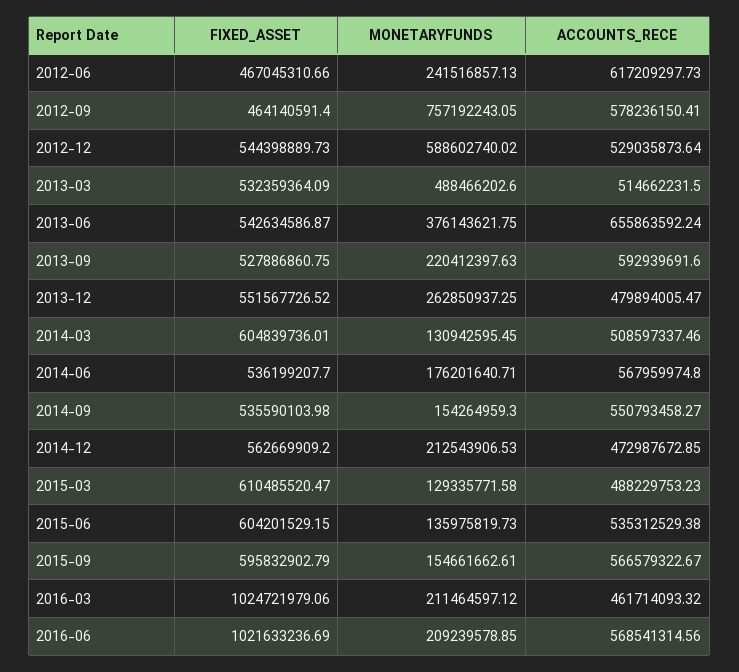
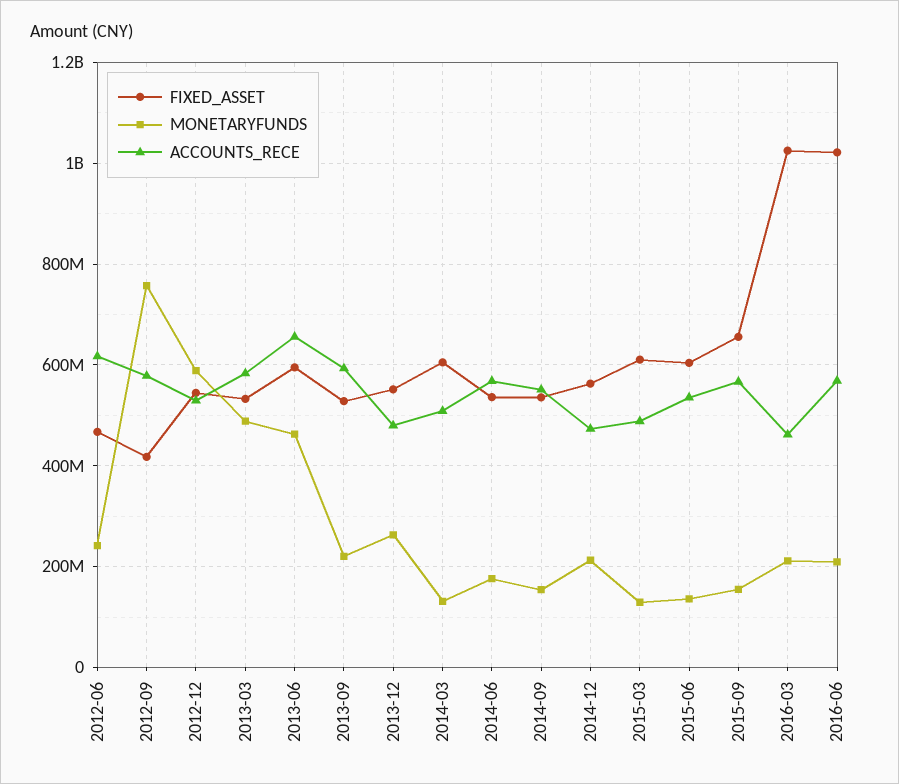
  {
    "FIXED_ASSET": {
      "2012-06": 467045310.66,
-     "2012-09": 464140591.4,
+     "2012-09": 420000000,
      "2012-12": 544398889.73,
      "2013-03": 532359364.09,
-     "2013-06": 542634586.87,
+     "2013-06": 600000000,
      "2013-09": 527886860.75,
      "2013-12": 551567726.52,
      "2014-03": 604839736.01,
      "2014-06": 536199207.7,
      "2014-09": 535590103.98,
      "2014-12": 562669909.2,
      "2015-03": 610485520.47,
      "2015-06": 604201529.15,
-     "2015-09": 595832902.79,
+     "2015-09": 660000000,
      "2016-03": 1024721979.06,
      "2016-06": 1021633236.69
    },
    "MONETARYFUNDS": {
      "2012-06": 241516857.13,
      "2012-09": 757192243.05,
      "2012-12": 588602740.02,
      "2013-03": 488466202.6,
-     "2013-06": 376143621.75,
+     "2013-06": 460000000,
      "2013-09": 220412397.63,
      "2013-12": 262850937.25,
      "2014-03": 130942595.45,
      "2014-06": 176201640.71,
      "2014-09": 154264959.3,
      "2014-12": 212543906.53,
      "2015-03": 129335771.58,
      "2015-06": 135975819.73,
      "2015-09": 154661662.61,
      "2016-03": 211464597.12,
      "2016-06": 209239578.85
    },
    "ACCOUNTS_RECE": {
      "2012-06": 617209297.73,
      "2012-09": 578236150.41,
      "2012-12": 529035873.64,
-     "2013-03": 514662231.5,
+     "2013-03": 580000000,
      "2013-06": 655863592.24,
      "2013-09": 592939691.6,
      "2013-12": 479894005.47,
      "2014-03": 508597337.46,
      "2014-06": 567959974.8,
      "2014-09": 550793458.27,
      "2014-12": 472987672.85,
      "2015-03": 488229753.23,
      "2015-06": 535312529.38,
      "2015-09": 566579322.67,
      "2016-03": 461714093.32,
      "2016-06": 568541314.56
    }
  }

